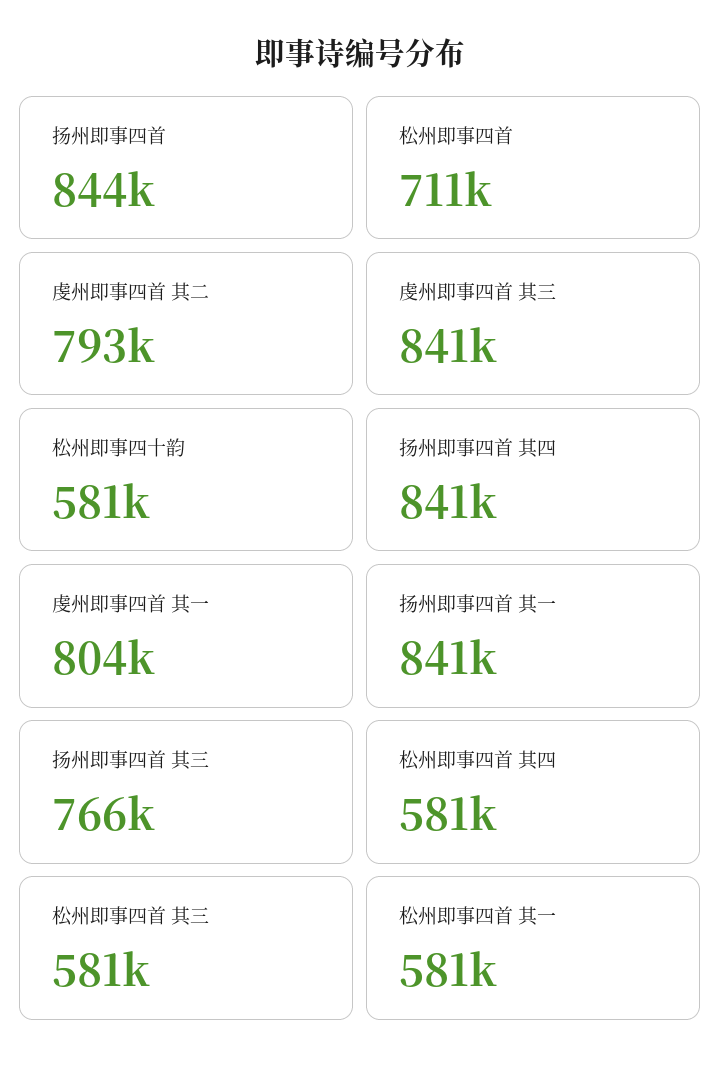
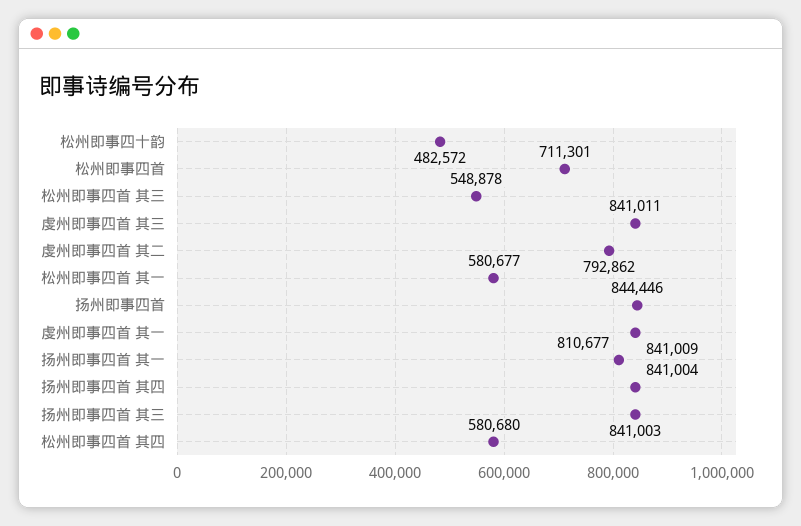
  {
    "扬州即事四首": 844446,
    "松州即事四首": 711301,
    "虔州即事四首 其二": 792862,
    "虔州即事四首 其三": 841011,
-   "松州即事四十韵": 581000,
+   "松州即事四十韵": 482572,
    "扬州即事四首 其四": 841004,
-   "虔州即事四首 其一": 804000,
+   "虔州即事四首 其一": 841009,
-   "扬州即事四首 其一": 841000,
+   "扬州即事四首 其一": 810677,
-   "扬州即事四首 其三": 766000,
+   "扬州即事四首 其三": 841003,
    "松州即事四首 其四": 580680,
-   "松州即事四首 其三": 581000,
+   "松州即事四首 其三": 548878,
    "松州即事四首 其一": 580677
  }

